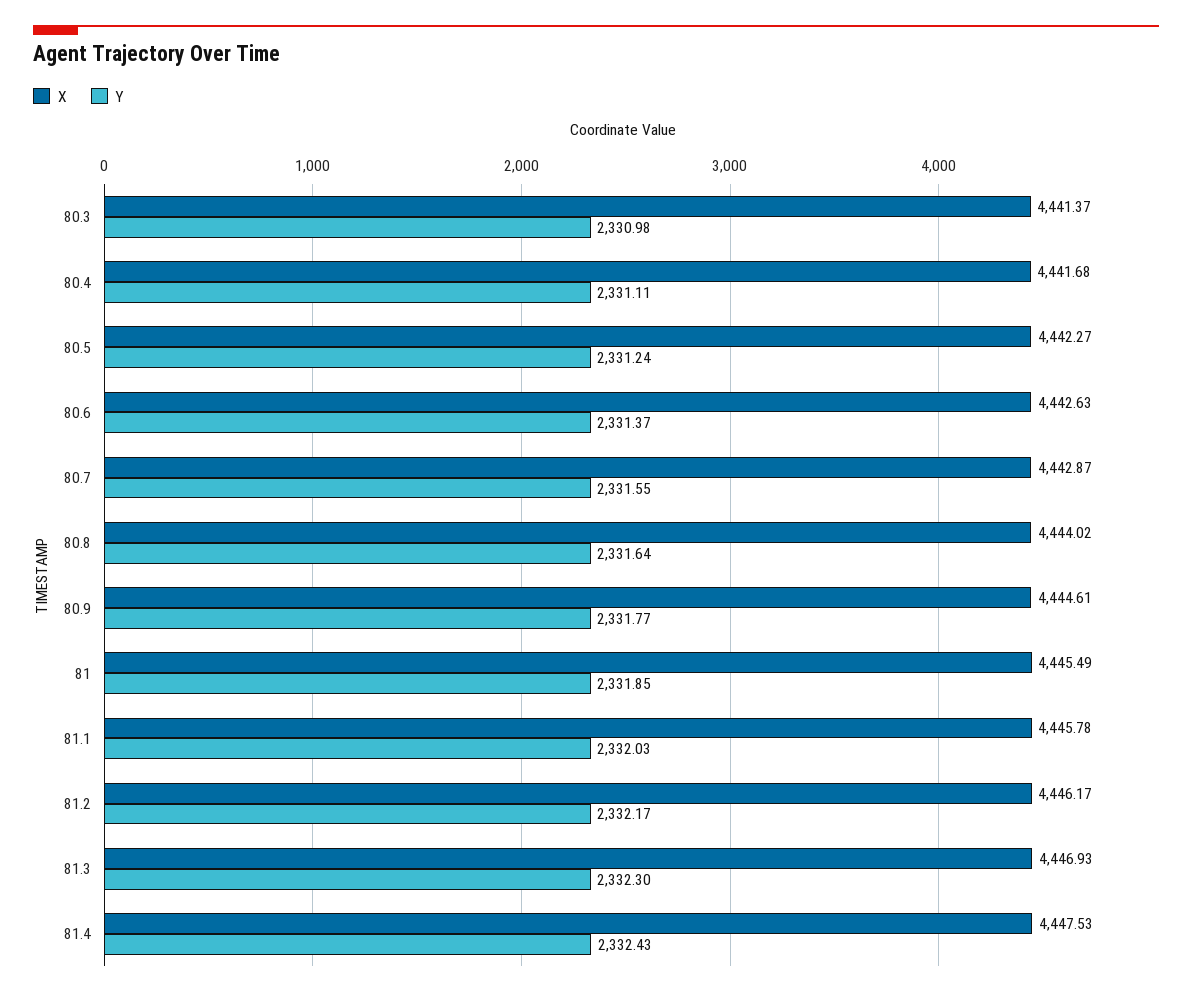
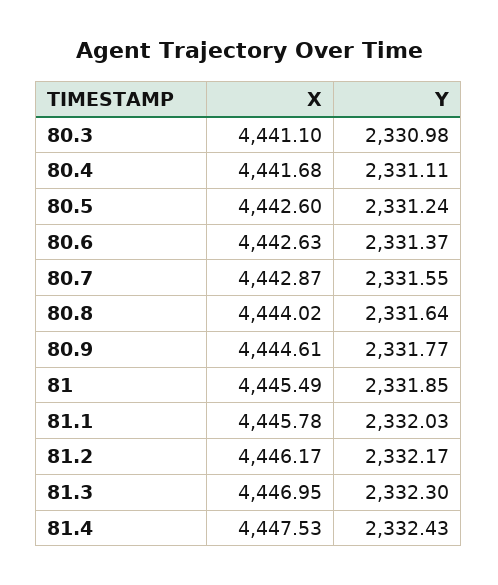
  {
    "X": {
-     "80.3": 4441.37,
+     "80.3": 4441.1,
      "80.4": 4441.68,
-     "80.5": 4442.27,
+     "80.5": 4442.6,
      "80.6": 4442.63,
      "80.7": 4442.87,
      "80.8": 4444.02,
      "80.9": 4444.61,
      "81": 4445.49,
      "81.1": 4445.78,
      "81.2": 4446.17,
-     "81.3": 4446.93,
+     "81.3": 4446.95,
      "81.4": 4447.53
    },
    "Y": {
      "80.3": 2330.98,
      "80.4": 2331.11,
      "80.5": 2331.24,
      "80.6": 2331.37,
      "80.7": 2331.55,
      "80.8": 2331.64,
      "80.9": 2331.77,
      "81": 2331.85,
      "81.1": 2332.03,
      "81.2": 2332.17,
      "81.3": 2332.3,
      "81.4": 2332.43
    }
  }

